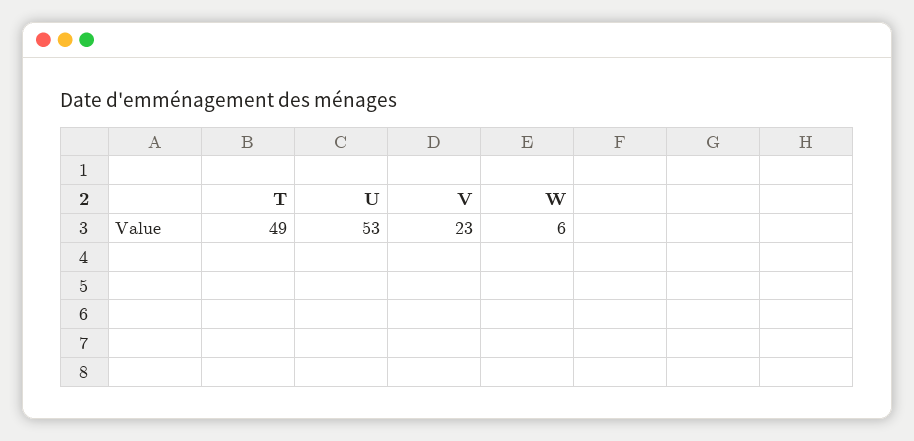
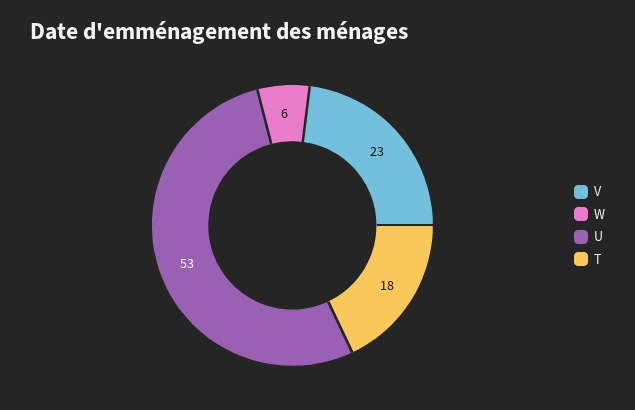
  {
-   "T": 49,
+   "T": 18,
    "U": 53,
    "V": 23,
    "W": 6
  }

